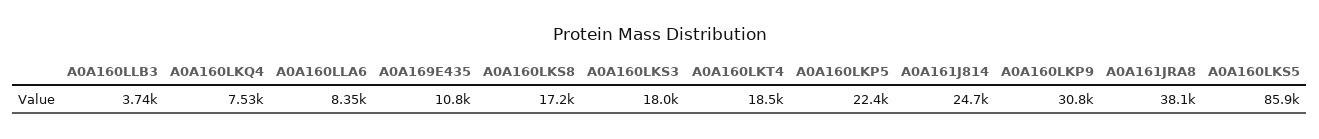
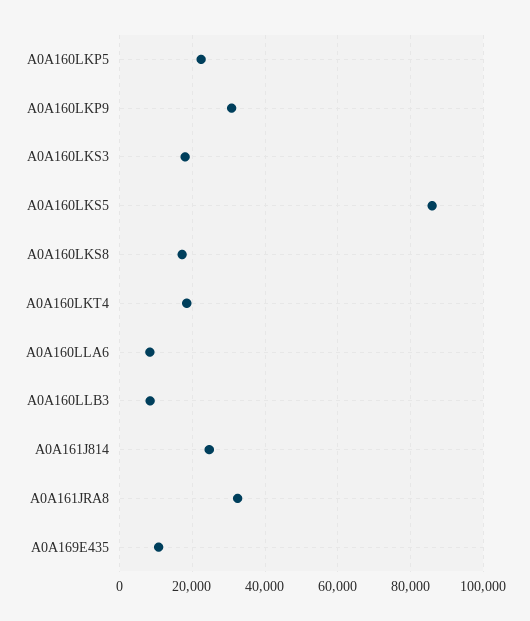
  {
-   "A0A160LLB3": 3740,
+   "A0A160LLB3": 8000,
-   "A0A160LKQ4": 7530,
    "A0A160LLA6": 8350,
    "A0A169E435": 10800,
    "A0A160LKS8": 17200,
    "A0A160LKS3": 18000,
    "A0A160LKT4": 18500,
    "A0A160LKP5": 22400,
    "A0A161J814": 24700,
    "A0A160LKP9": 30800,
-   "A0A161JRA8": 38100,
+   "A0A161JRA8": 32000,
    "A0A160LKS5": 85900
  }

